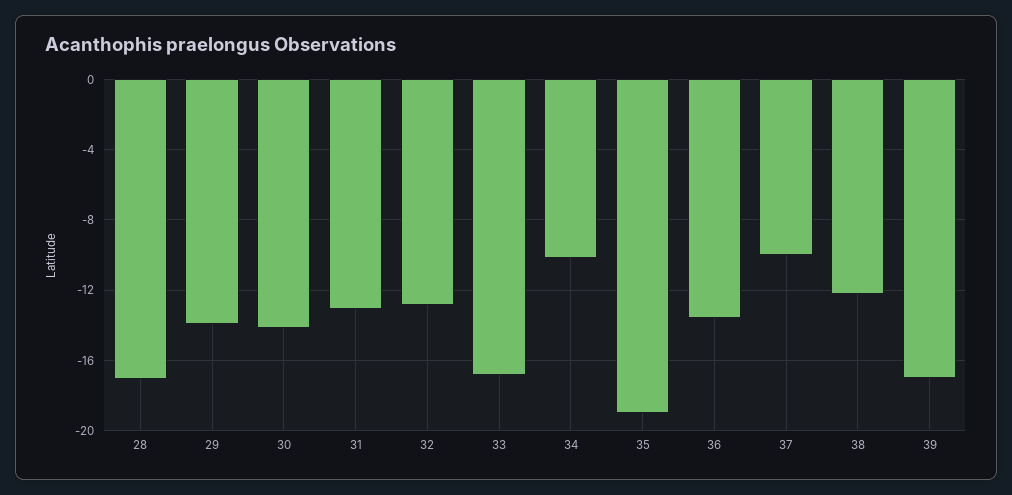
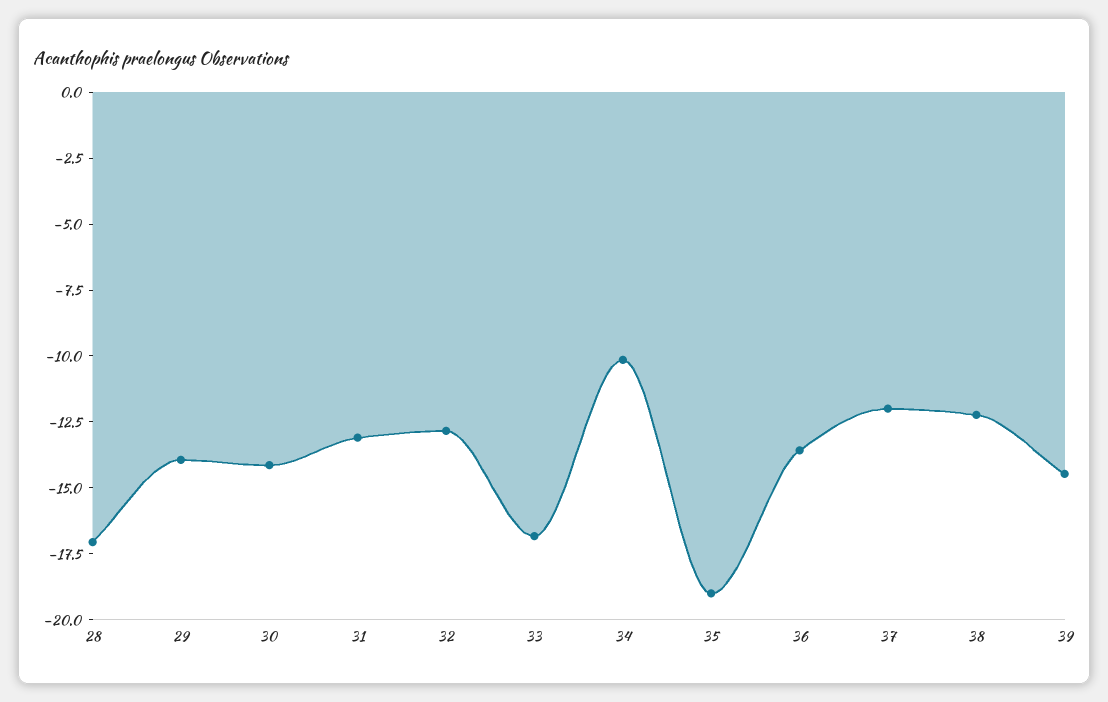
  {
    "28": -17,
    "29": -14,
    "30": -14,
    "31": -13,
    "32": -13,
    "33": -17,
    "34": -10,
    "35": -19,
    "36": -13.5,
-   "37": -10,
+   "37": -12,
    "38": -12,
-   "39": -17
+   "39": -14.5
  }

